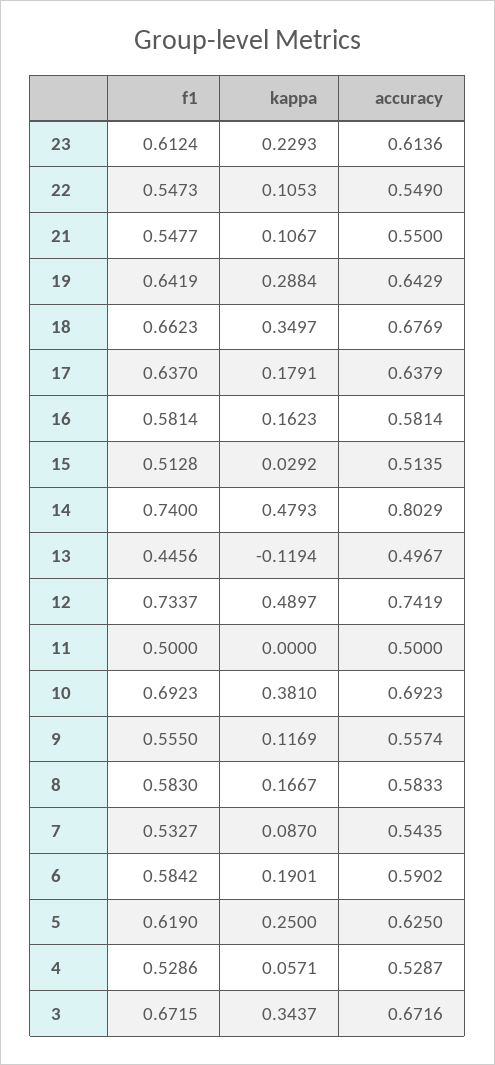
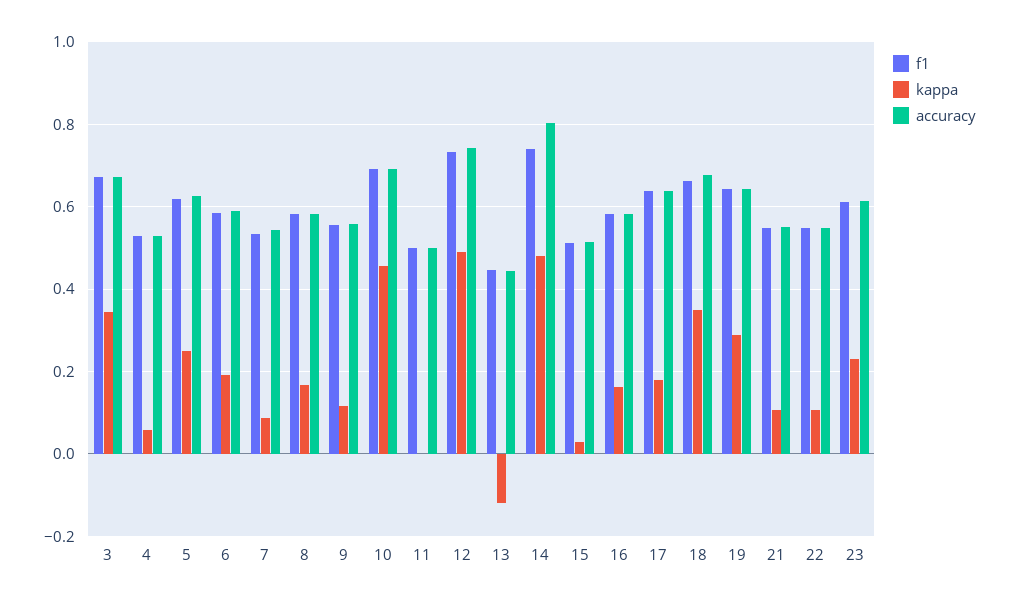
  {
    "f1": {
      "23": 0.6124,
      "22": 0.5473,
      "21": 0.5477,
      "19": 0.6419,
      "18": 0.6623,
      "17": 0.637,
      "16": 0.5814,
      "15": 0.5128,
      "14": 0.74,
      "13": 0.4456,
      "12": 0.7337,
      "11": 0.5,
      "10": 0.6923,
      "9": 0.555,
      "8": 0.583,
      "7": 0.5327,
      "6": 0.5842,
      "5": 0.619,
      "4": 0.5286,
      "3": 0.6715
    },
    "kappa": {
      "23": 0.2293,
      "22": 0.1053,
      "21": 0.1067,
      "19": 0.2884,
      "18": 0.3497,
      "17": 0.1791,
      "16": 0.1623,
      "15": 0.0292,
      "14": 0.4793,
      "13": -0.1194,
      "12": 0.4897,
      "11": 0,
-     "10": 0.381,
+     "10": 0.46,
      "9": 0.1169,
      "8": 0.1667,
      "7": 0.087,
      "6": 0.1901,
      "5": 0.25,
      "4": 0.0571,
      "3": 0.3437
    },
    "accuracy": {
      "23": 0.6136,
      "22": 0.549,
      "21": 0.55,
      "19": 0.6429,
      "18": 0.6769,
      "17": 0.6379,
      "16": 0.5814,
      "15": 0.5135,
      "14": 0.8029,
-     "13": 0.4967,
+     "13": 0.44,
      "12": 0.7419,
      "11": 0.5,
      "10": 0.6923,
      "9": 0.5574,
      "8": 0.5833,
      "7": 0.5435,
      "6": 0.5902,
      "5": 0.625,
      "4": 0.5287,
      "3": 0.6716
    }
  }

